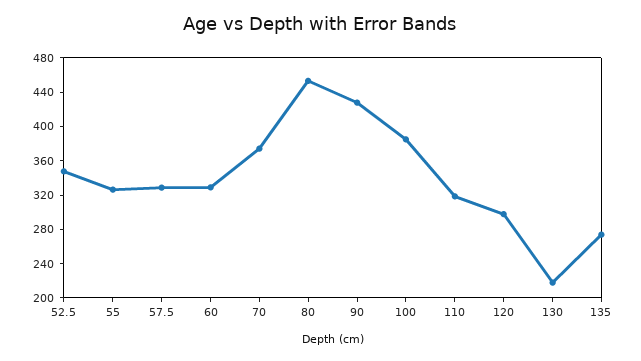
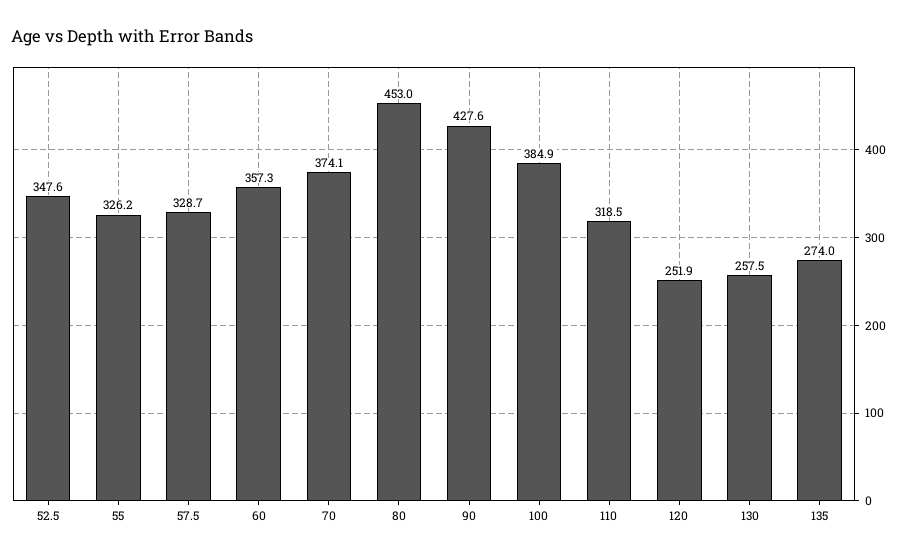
  {
    "52.5": 347.6,
    "55": 326.2,
    "57.5": 328.7,
-   "60": 330,
+   "60": 357.3,
    "70": 374.1,
    "80": 453,
    "90": 427.6,
    "100": 384.9,
    "110": 318.5,
-   "120": 300,
+   "120": 251.9,
-   "130": 220,
+   "130": 257.5,
    "135": 274
  }

